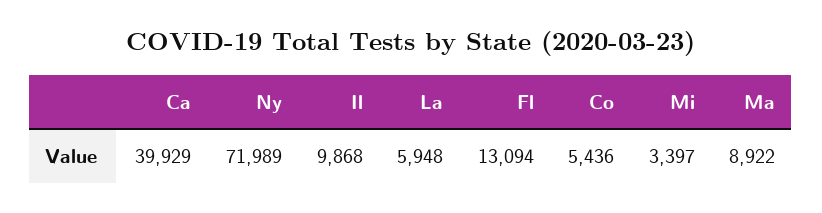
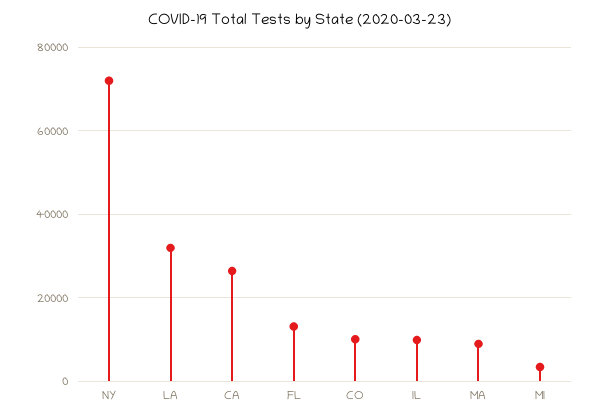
  {
-   "Ca": 39929,
+   "Ca": 26000,
    "Ny": 71989,
    "Il": 9868,
-   "La": 5948,
+   "La": 32000,
    "Fl": 13094,
-   "Co": 5436,
+   "Co": 10000,
    "Mi": 3397,
    "Ma": 8922
  }

